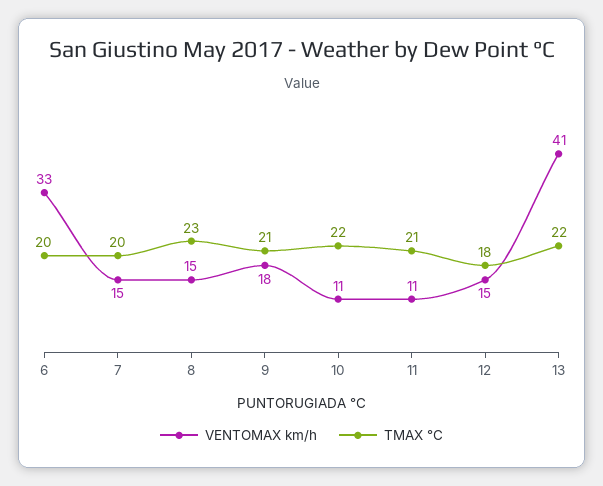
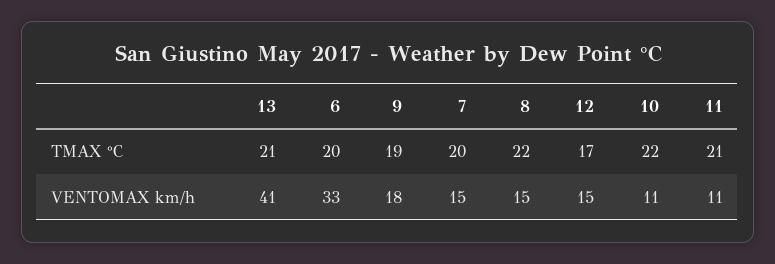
  {
    "VENTOMAX km/h": {
      "6": 33,
      "7": 15,
      "8": 15,
      "9": 18,
      "10": 11,
      "11": 11,
      "12": 15,
      "13": 41
    },
    "TMAX °C": {
      "6": 20,
      "7": 20,
-     "8": 23,
+     "8": 22,
-     "9": 21,
+     "9": 19,
      "10": 22,
      "11": 21,
-     "12": 18,
+     "12": 17,
-     "13": 22
+     "13": 21
    }
  }

